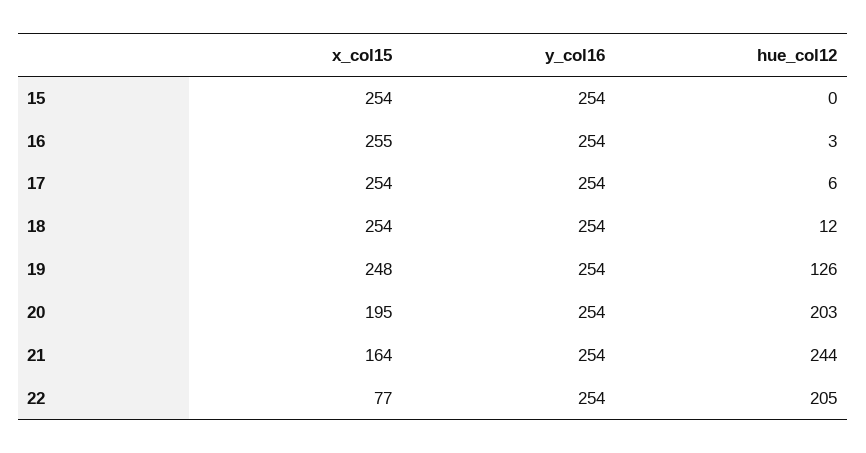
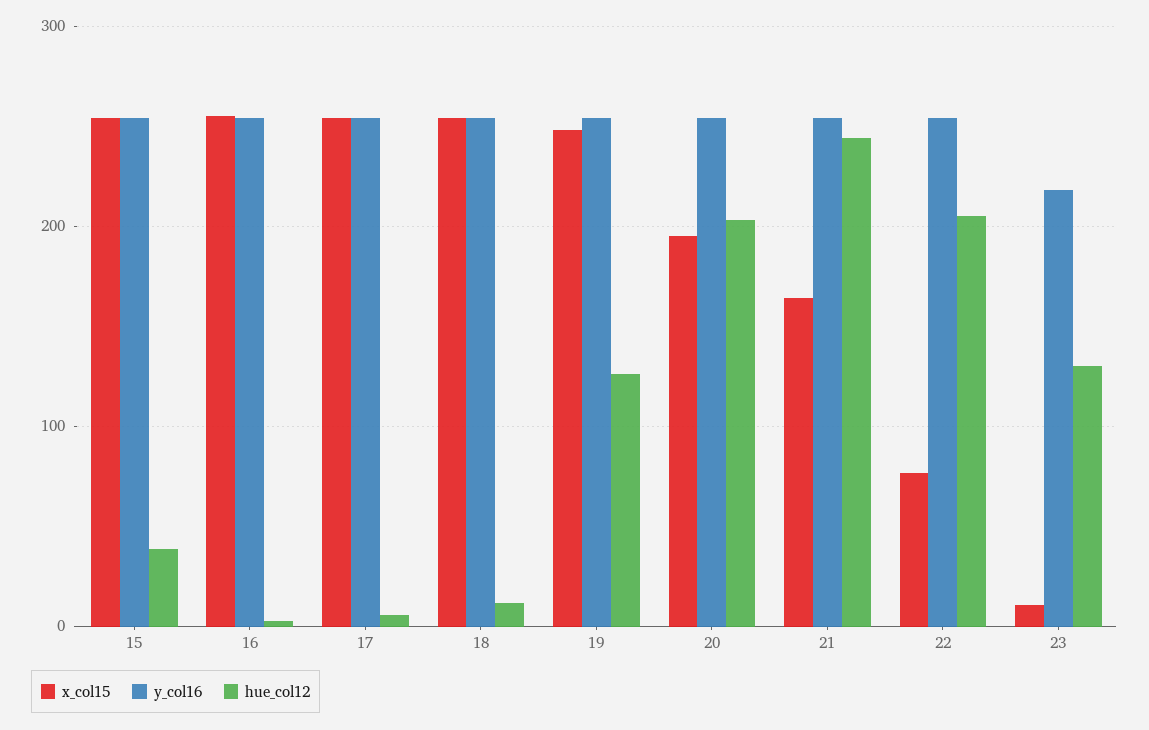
  {
    "x_col15": {
      "15": 254,
      "16": 255,
      "17": 254,
      "18": 254,
      "19": 248,
      "20": 195,
      "21": 164,
-     "22": 77
+     "22": 77,
+     "23": 10
    },
    "y_col16": {
      "15": 254,
      "16": 254,
      "17": 254,
      "18": 254,
      "19": 254,
      "20": 254,
      "21": 254,
-     "22": 254
+     "22": 254,
+     "23": 220
    },
    "hue_col12": {
-     "15": 0,
+     "15": 40,
      "16": 3,
      "17": 6,
      "18": 12,
      "19": 126,
      "20": 203,
      "21": 244,
-     "22": 205
+     "22": 205,
+     "23": 130
    }
  }

